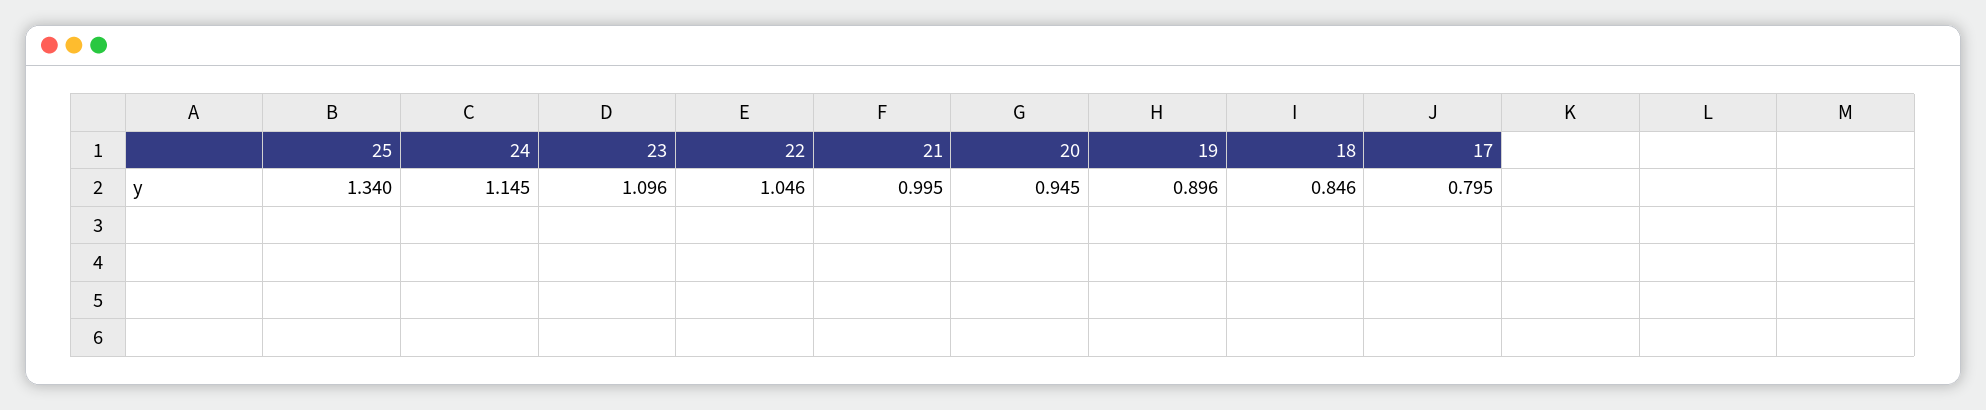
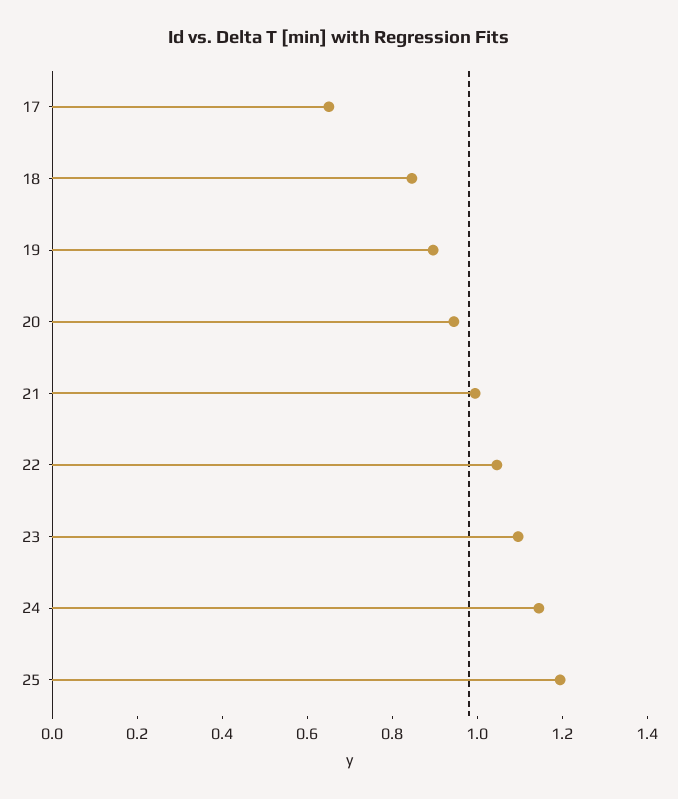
  {
-   "25": 1.34,
+   "25": 1.2,
    "24": 1.145,
    "23": 1.096,
    "22": 1.046,
    "21": 0.995,
    "20": 0.945,
    "19": 0.896,
    "18": 0.846,
-   "17": 0.795
+   "17": 0.65
  }

